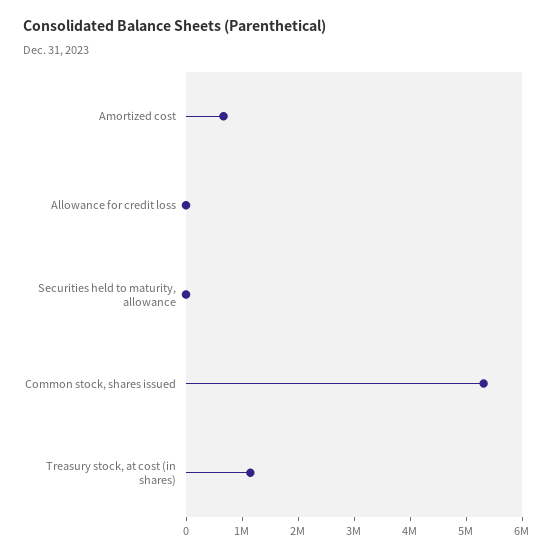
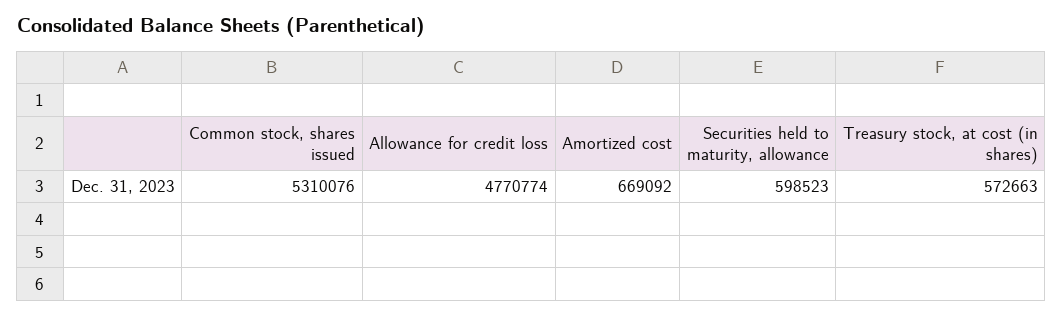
  {
    "Amortized cost": 669092,
-   "Allowance for credit loss": 0,
+   "Allowance for credit loss": 4770774,
-   "Securities held to maturity, allowance": 0,
+   "Securities held to maturity, allowance": 598523,
    "Common stock, shares issued": 5310076,
-   "Treasury stock, at cost (in shares)": 1200000
+   "Treasury stock, at cost (in shares)": 572663
  }

